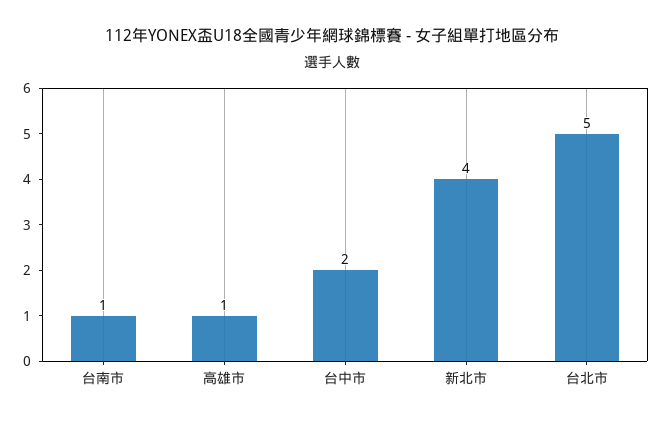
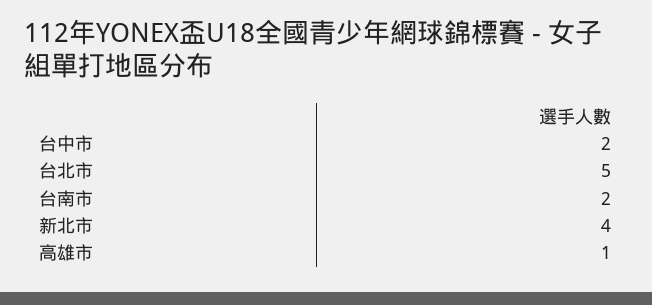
  {
-   "台南市": 1,
+   "台南市": 2,
    "高雄市": 1,
    "台中市": 2,
    "新北市": 4,
    "台北市": 5
  }

